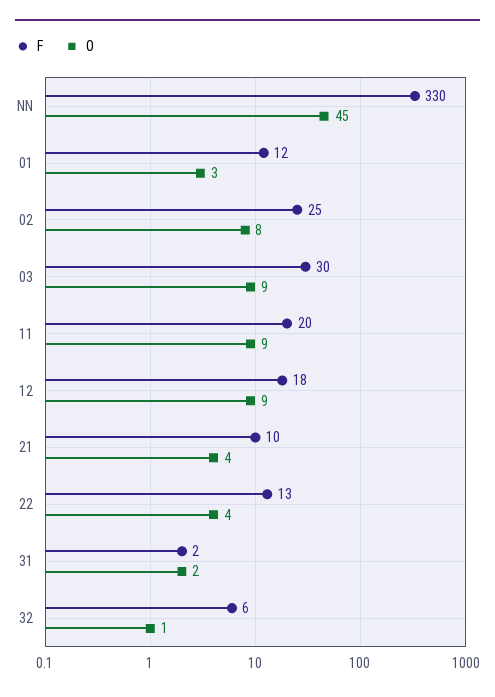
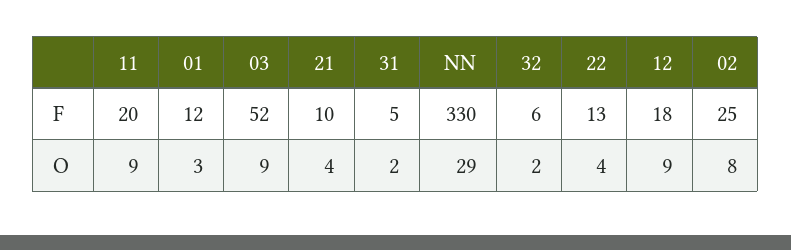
  {
    "F": {
      "NN": 330,
      "01": 12,
      "02": 25,
-     "03": 30,
+     "03": 52,
      "11": 20,
      "12": 18,
      "21": 10,
      "22": 13,
-     "31": 2,
+     "31": 5,
      "32": 6
    },
    "O": {
-     "NN": 45,
+     "NN": 29,
      "01": 3,
      "02": 8,
      "03": 9,
      "11": 9,
      "12": 9,
      "21": 4,
      "22": 4,
      "31": 2,
-     "32": 1
+     "32": 2
    }
  }

